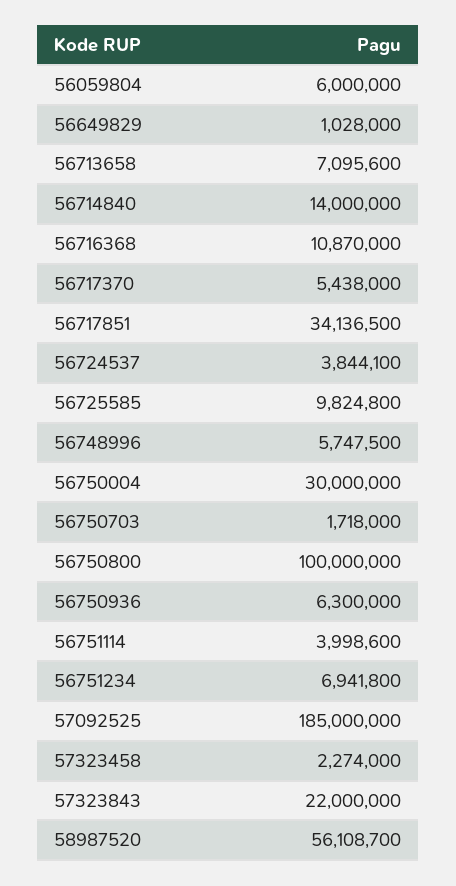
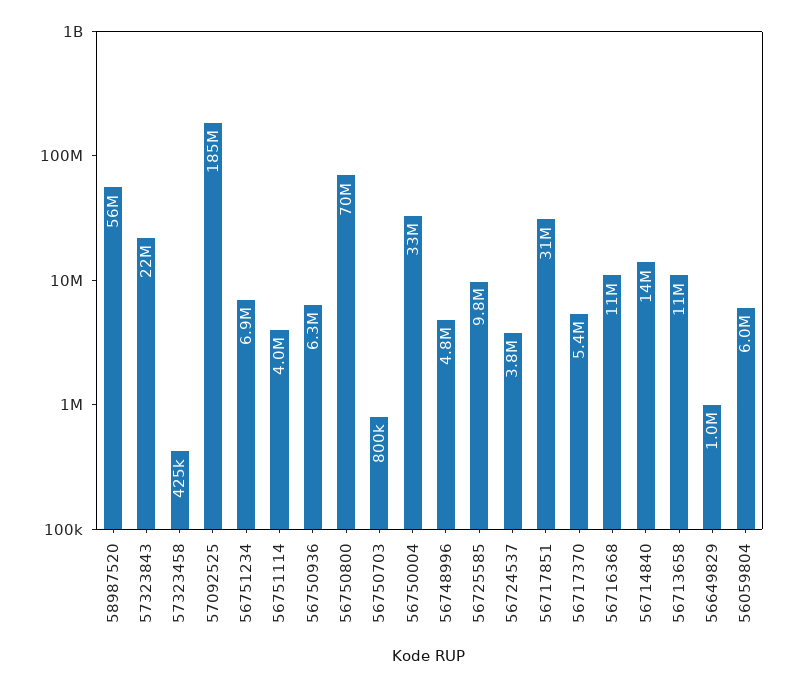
  {
    "56059804": 6000000,
    "56649829": 1028000,
-   "56713658": 7095600,
+   "56713658": 11000000,
    "56714840": 14000000,
    "56716368": 10870000,
    "56717370": 5438000,
-   "56717851": 34136500,
+   "56717851": 31000000,
    "56724537": 3844100,
    "56725585": 9824800,
-   "56748996": 5747500,
+   "56748996": 4800000,
-   "56750004": 30000000,
+   "56750004": 33000000,
-   "56750703": 1718000,
+   "56750703": 800000,
-   "56750800": 100000000,
+   "56750800": 70000000,
    "56750936": 6300000,
    "56751114": 3998600,
    "56751234": 6941800,
    "57092525": 185000000,
-   "57323458": 2274000,
+   "57323458": 425000,
    "57323843": 22000000,
    "58987520": 56108700
  }

